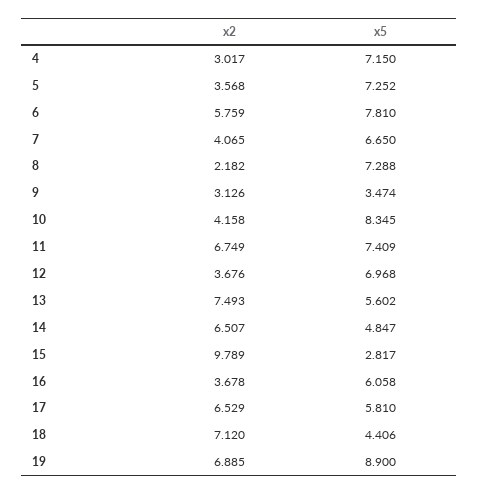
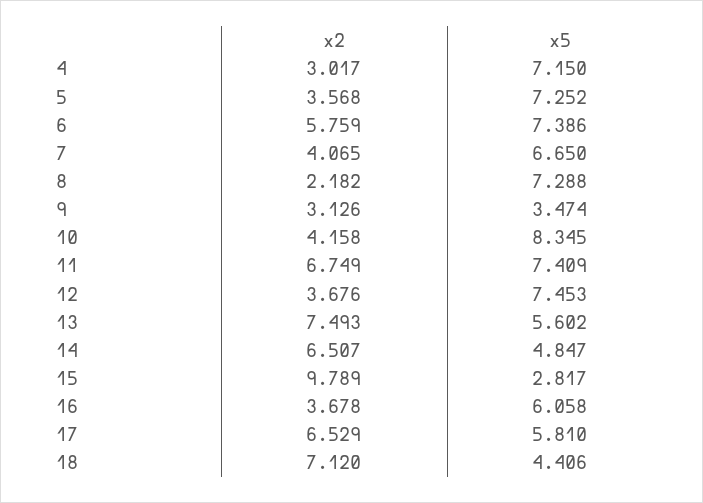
  {
    "x2": {
      "4": 3.017,
      "5": 3.568,
      "6": 5.759,
      "7": 4.065,
      "8": 2.182,
      "9": 3.126,
      "10": 4.158,
      "11": 6.749,
      "12": 3.676,
      "13": 7.493,
      "14": 6.507,
      "15": 9.789,
      "16": 3.678,
      "17": 6.529,
-     "18": 7.12,
+     "18": 7.12
-     "19": 6.885
    },
    "x5": {
      "4": 7.15,
      "5": 7.252,
-     "6": 7.81,
+     "6": 7.386,
      "7": 6.65,
      "8": 7.288,
      "9": 3.474,
      "10": 8.345,
      "11": 7.409,
-     "12": 6.968,
+     "12": 7.453,
      "13": 5.602,
      "14": 4.847,
      "15": 2.817,
      "16": 6.058,
      "17": 5.81,
-     "18": 4.406,
+     "18": 4.406
-     "19": 8.9
    }
  }

